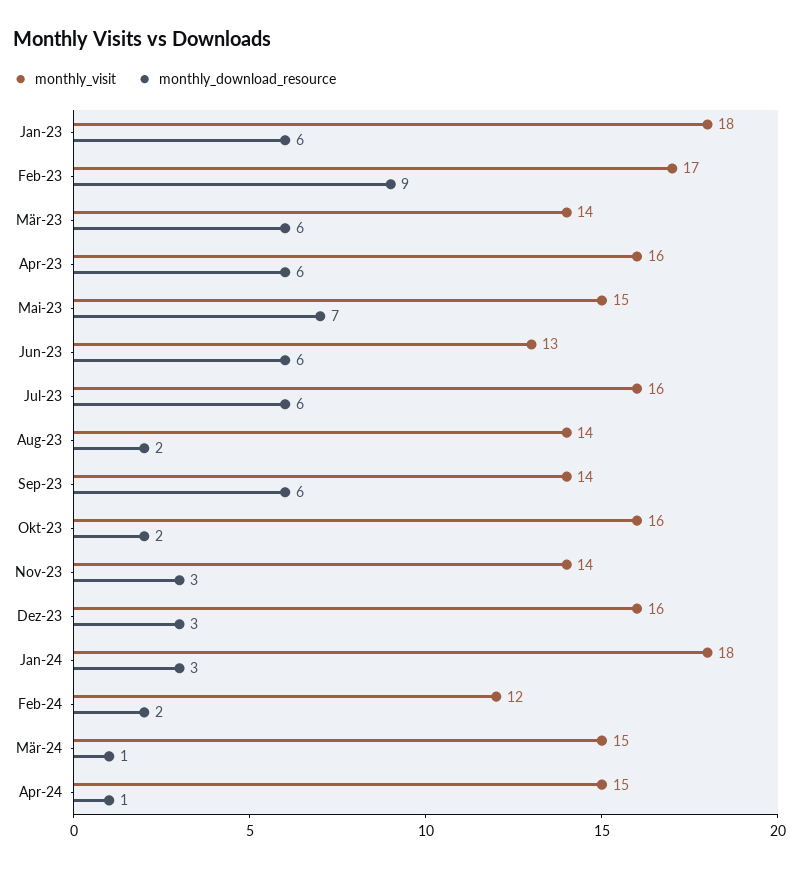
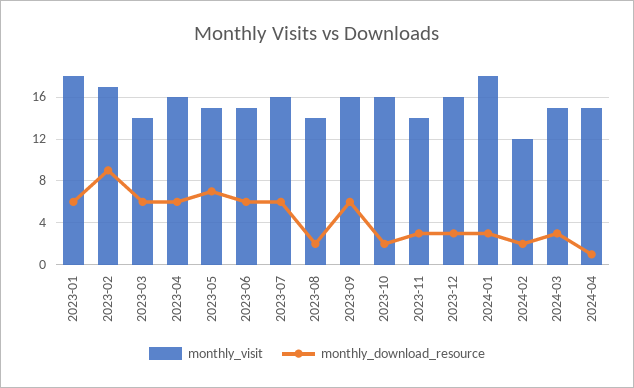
  {
    "monthly_visit": {
      "Jan-23": 18,
      "Feb-23": 17,
      "Mär-23": 14,
      "Apr-23": 16,
      "Mai-23": 15,
-     "Jun-23": 13,
+     "Jun-23": 15,
      "Jul-23": 16,
      "Aug-23": 14,
-     "Sep-23": 14,
+     "Sep-23": 16,
      "Okt-23": 16,
      "Nov-23": 14,
      "Dez-23": 16,
      "Jan-24": 18,
      "Feb-24": 12,
      "Mär-24": 15,
      "Apr-24": 15
    },
    "monthly_download_resource": {
      "Jan-23": 6,
      "Feb-23": 9,
      "Mär-23": 6,
      "Apr-23": 6,
      "Mai-23": 7,
      "Jun-23": 6,
      "Jul-23": 6,
      "Aug-23": 2,
      "Sep-23": 6,
      "Okt-23": 2,
      "Nov-23": 3,
      "Dez-23": 3,
      "Jan-24": 3,
      "Feb-24": 2,
-     "Mär-24": 1,
+     "Mär-24": 3,
      "Apr-24": 1
    }
  }

